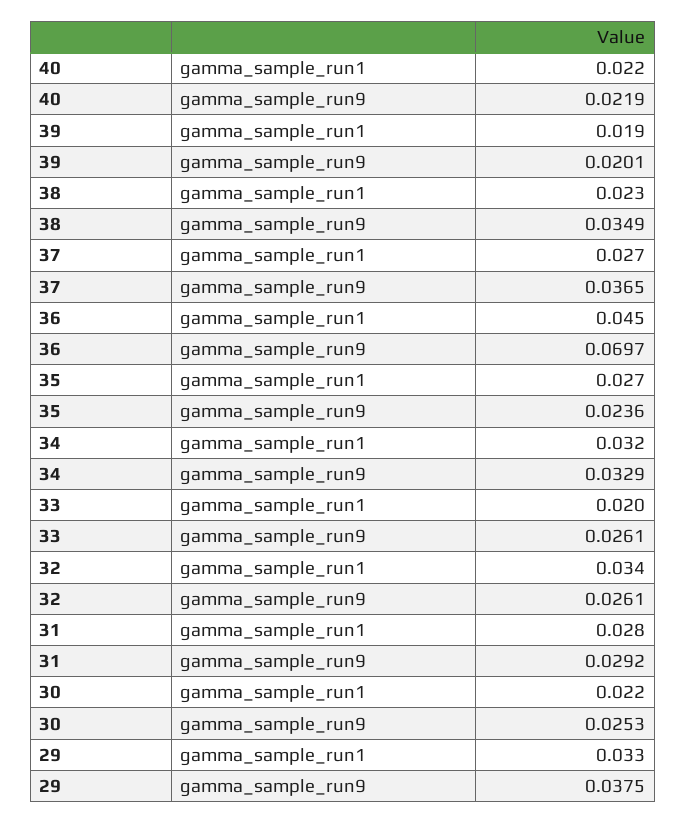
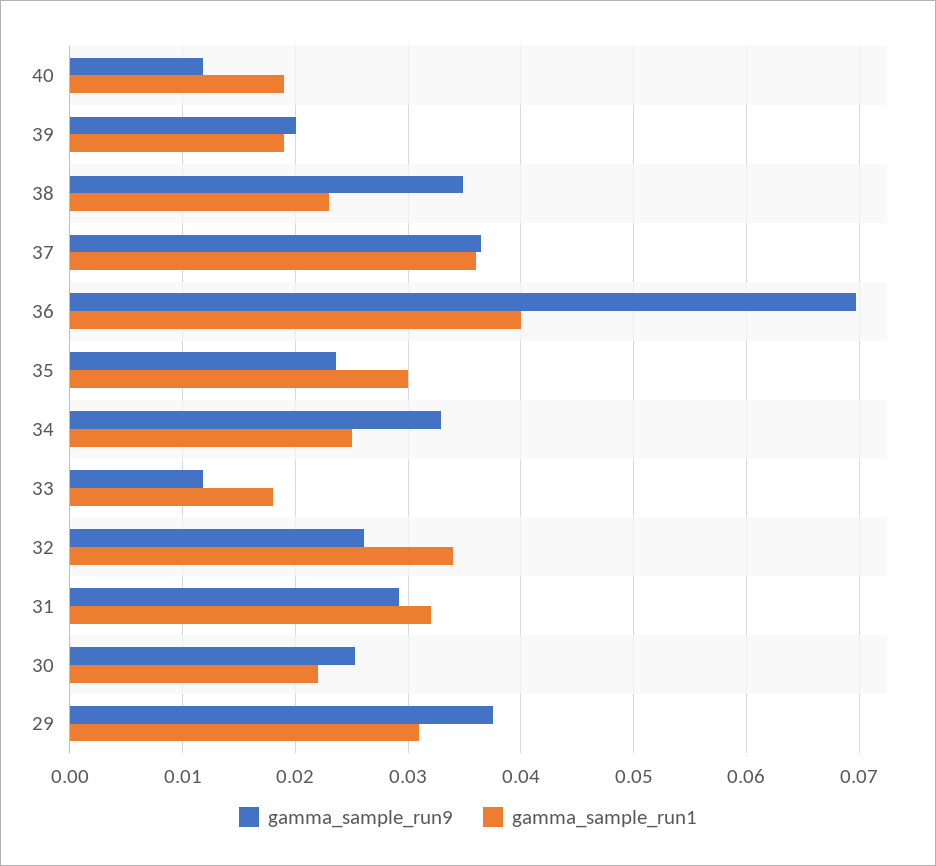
  {
    "gamma_sample_run1": {
-     "40": 0.022,
+     "40": 0.019,
      "39": 0.019,
      "38": 0.023,
-     "37": 0.027,
+     "37": 0.036,
-     "36": 0.045,
+     "36": 0.04,
-     "35": 0.027,
+     "35": 0.03,
-     "34": 0.032,
+     "34": 0.025,
-     "33": 0.02,
+     "33": 0.018,
      "32": 0.034,
-     "31": 0.028,
+     "31": 0.032,
      "30": 0.022,
-     "29": 0.033
+     "29": 0.031
    },
    "gamma_sample_run9": {
-     "40": 0.0219,
+     "40": 0.012,
      "39": 0.0201,
      "38": 0.0349,
      "37": 0.0365,
      "36": 0.0697,
      "35": 0.0236,
      "34": 0.0329,
-     "33": 0.0261,
+     "33": 0.012,
      "32": 0.0261,
      "31": 0.0292,
      "30": 0.0253,
      "29": 0.0375
    }
  }

